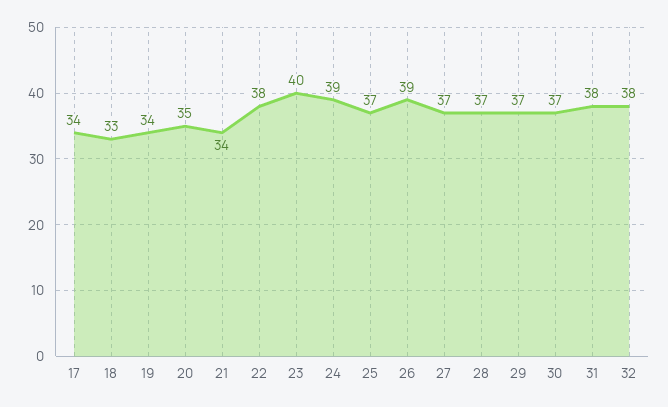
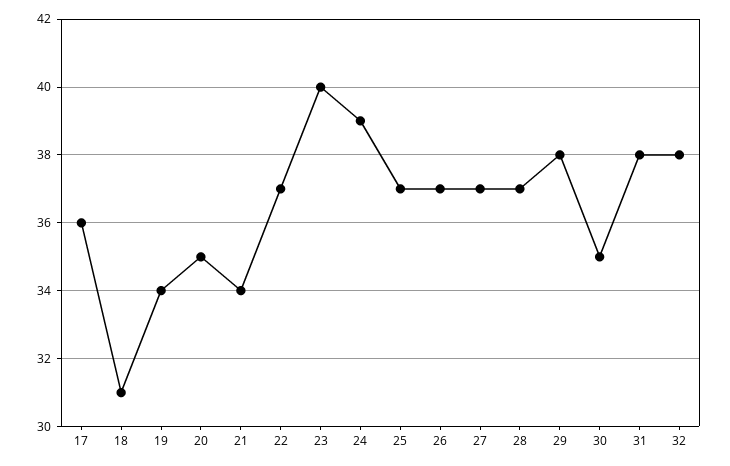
  {
-   "17": 34,
+   "17": 36,
-   "18": 33,
+   "18": 31,
    "19": 34,
    "20": 35,
    "21": 34,
-   "22": 38,
+   "22": 37,
    "23": 40,
    "24": 39,
    "25": 37,
-   "26": 39,
+   "26": 37,
    "27": 37,
    "28": 37,
-   "29": 37,
+   "29": 38,
-   "30": 37,
+   "30": 35,
    "31": 38,
    "32": 38
  }

